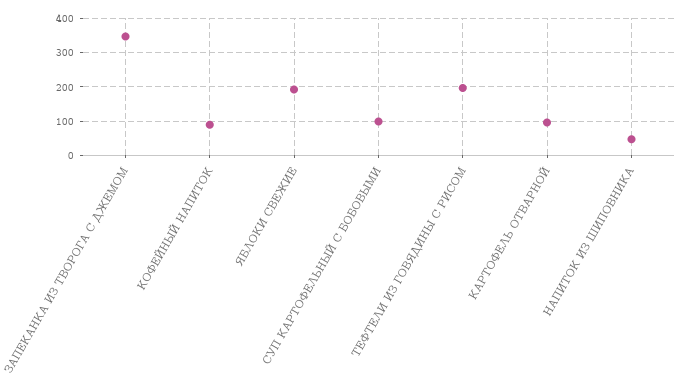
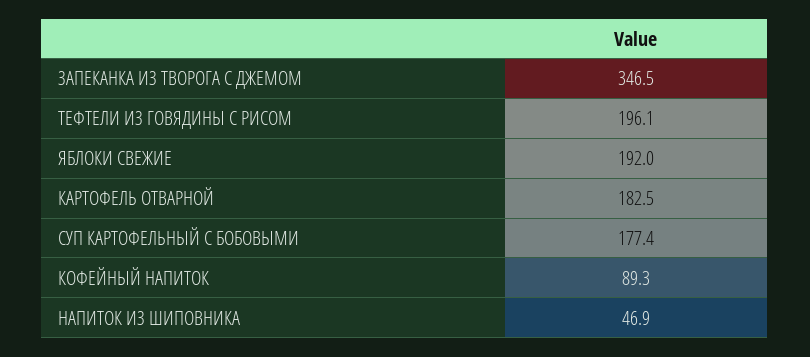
  {
    "ЗАПЕКАНКА ИЗ ТВОРОГА С ДЖЕМОМ": 346.5,
    "КОФЕЙНЫЙ НАПИТОК": 89.3,
    "ЯБЛОКИ СВЕЖИЕ": 192,
-   "СУП КАРТОФЕЛЬНЫЙ С БОБОВЫМИ": 100,
+   "СУП КАРТОФЕЛЬНЫЙ С БОБОВЫМИ": 177.4,
    "ТЕФТЕЛИ ИЗ ГОВЯДИНЫ С РИСОМ": 196.1,
-   "КАРТОФЕЛЬ ОТВАРНОЙ": 100,
+   "КАРТОФЕЛЬ ОТВАРНОЙ": 182.5,
    "НАПИТОК ИЗ ШИПОВНИКА": 46.9
  }

